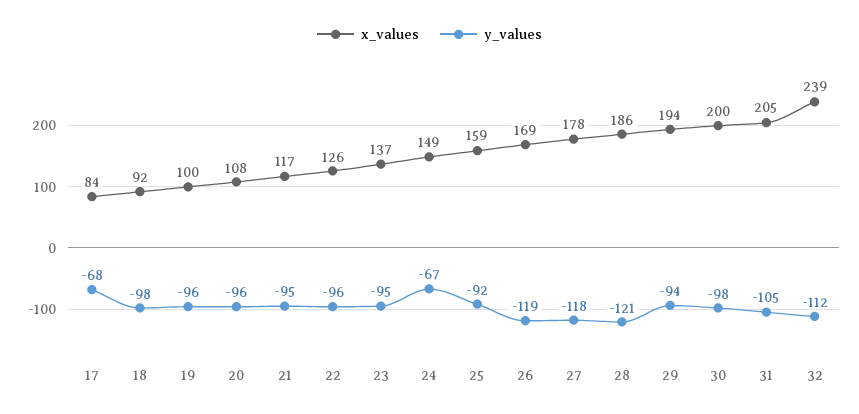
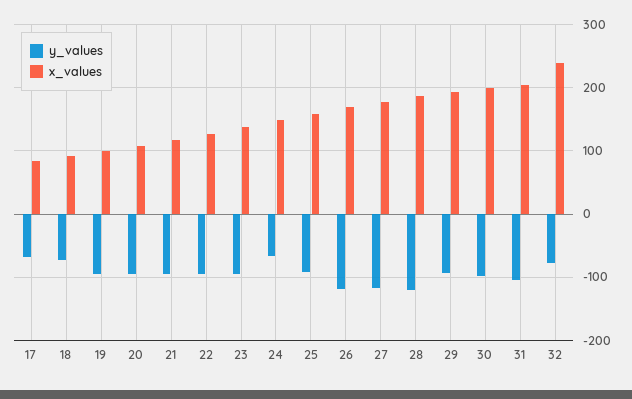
  {
    "x_values": {
      "17": 84,
      "18": 92,
      "19": 100,
      "20": 108,
      "21": 117,
      "22": 126,
      "23": 137,
      "24": 149,
      "25": 159,
      "26": 169,
      "27": 178,
      "28": 186,
      "29": 194,
      "30": 200,
      "31": 205,
      "32": 239
    },
    "y_values": {
      "17": -68,
-     "18": -98,
+     "18": -70,
      "19": -96,
      "20": -96,
      "21": -95,
      "22": -96,
      "23": -95,
      "24": -67,
      "25": -92,
      "26": -119,
      "27": -118,
      "28": -121,
      "29": -94,
      "30": -98,
      "31": -105,
-     "32": -112
+     "32": -80
    }
  }

